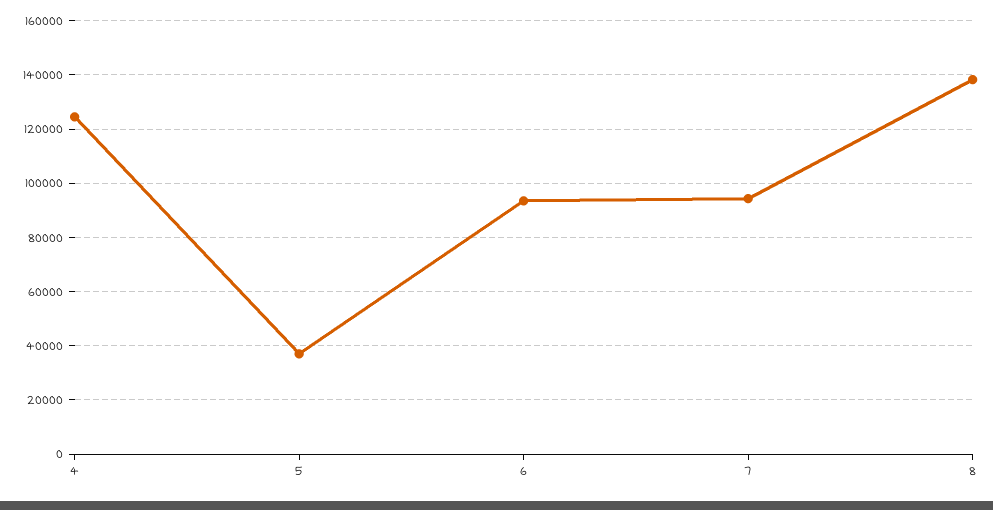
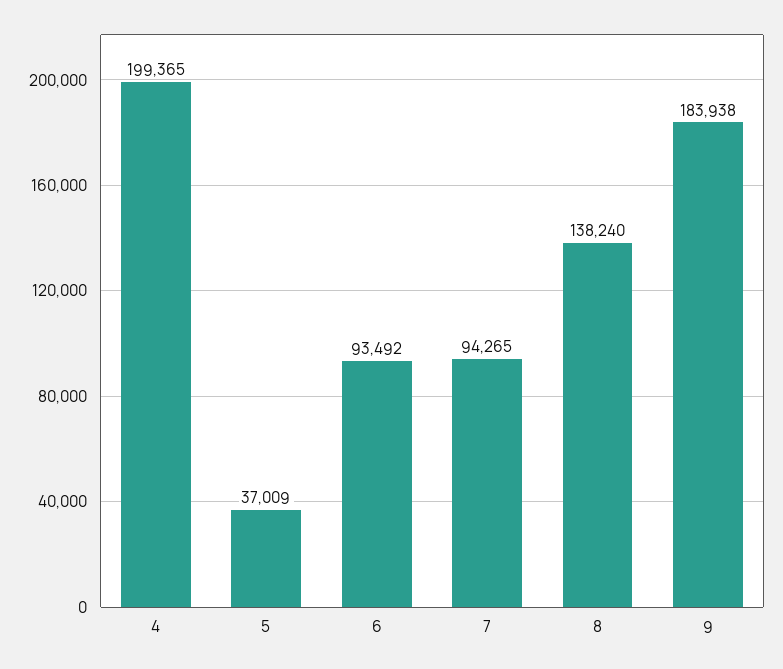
  {
-   "4": 125000,
+   "4": 199365,
    "5": 37009,
    "6": 93492,
    "7": 94265,
-   "8": 138240
+   "8": 138240,
+   "9": 183938
  }

